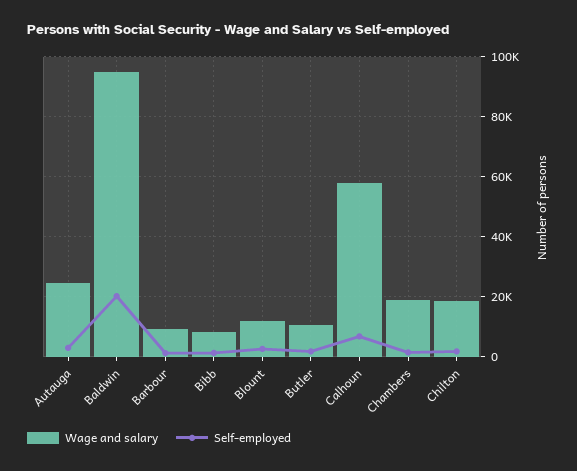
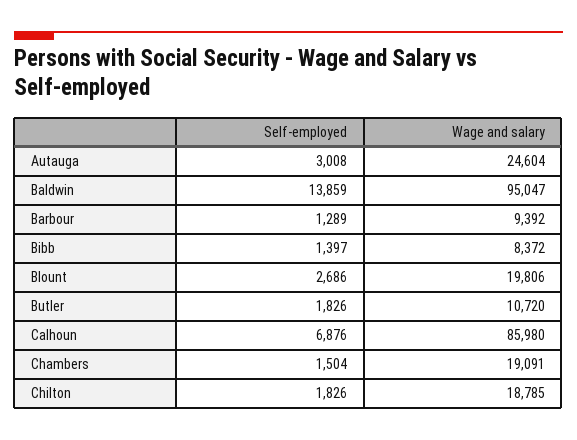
  {
    "Wage and salary": {
      "Autauga": 24604,
      "Baldwin": 95047,
      "Barbour": 9392,
      "Bibb": 8372,
-     "Blount": 12000,
+     "Blount": 19806,
      "Butler": 10720,
-     "Calhoun": 58000,
+     "Calhoun": 85980,
      "Chambers": 19091,
      "Chilton": 18785
    },
    "Self-employed": {
      "Autauga": 3008,
-     "Baldwin": 20000,
+     "Baldwin": 13859,
      "Barbour": 1289,
      "Bibb": 1397,
      "Blount": 2686,
      "Butler": 1826,
      "Calhoun": 6876,
      "Chambers": 1504,
      "Chilton": 1826
    }
  }

